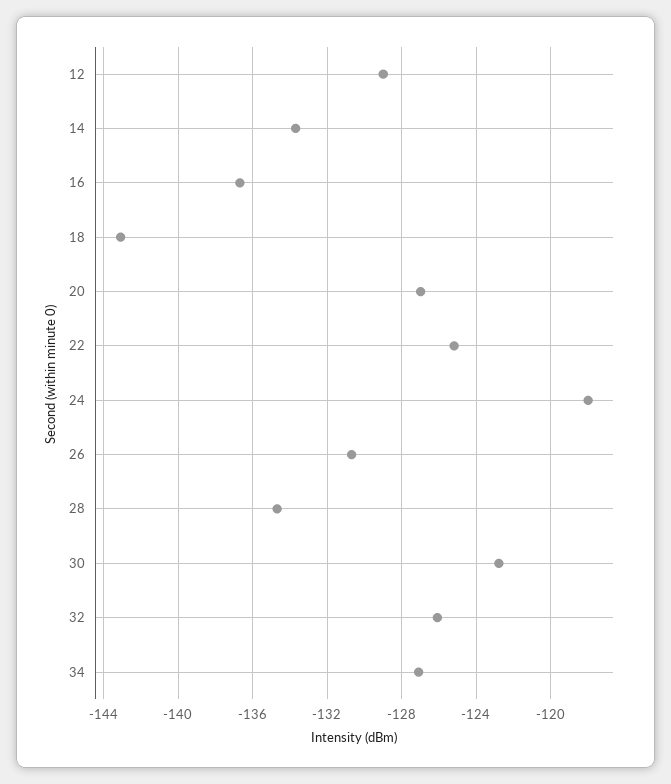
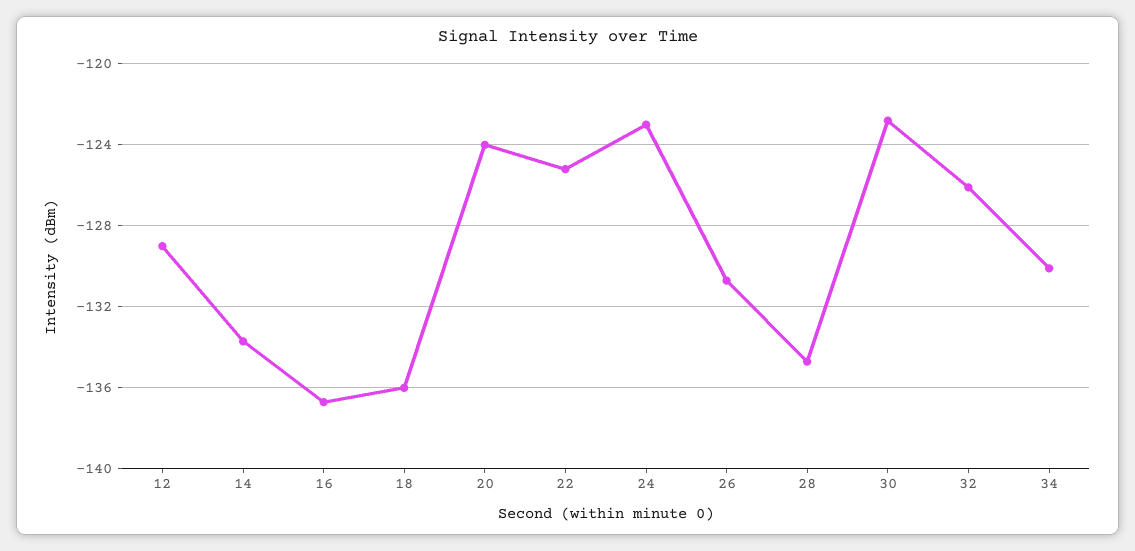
  {
    "12": -129,
    "14": -133.5,
    "16": -136.5,
-   "18": -143,
+   "18": -136,
-   "20": -127,
+   "20": -124,
    "22": -125,
-   "24": -118,
+   "24": -123,
    "26": -130.5,
    "28": -134.5,
    "30": -123,
    "32": -126,
-   "34": -127
+   "34": -130
  }

